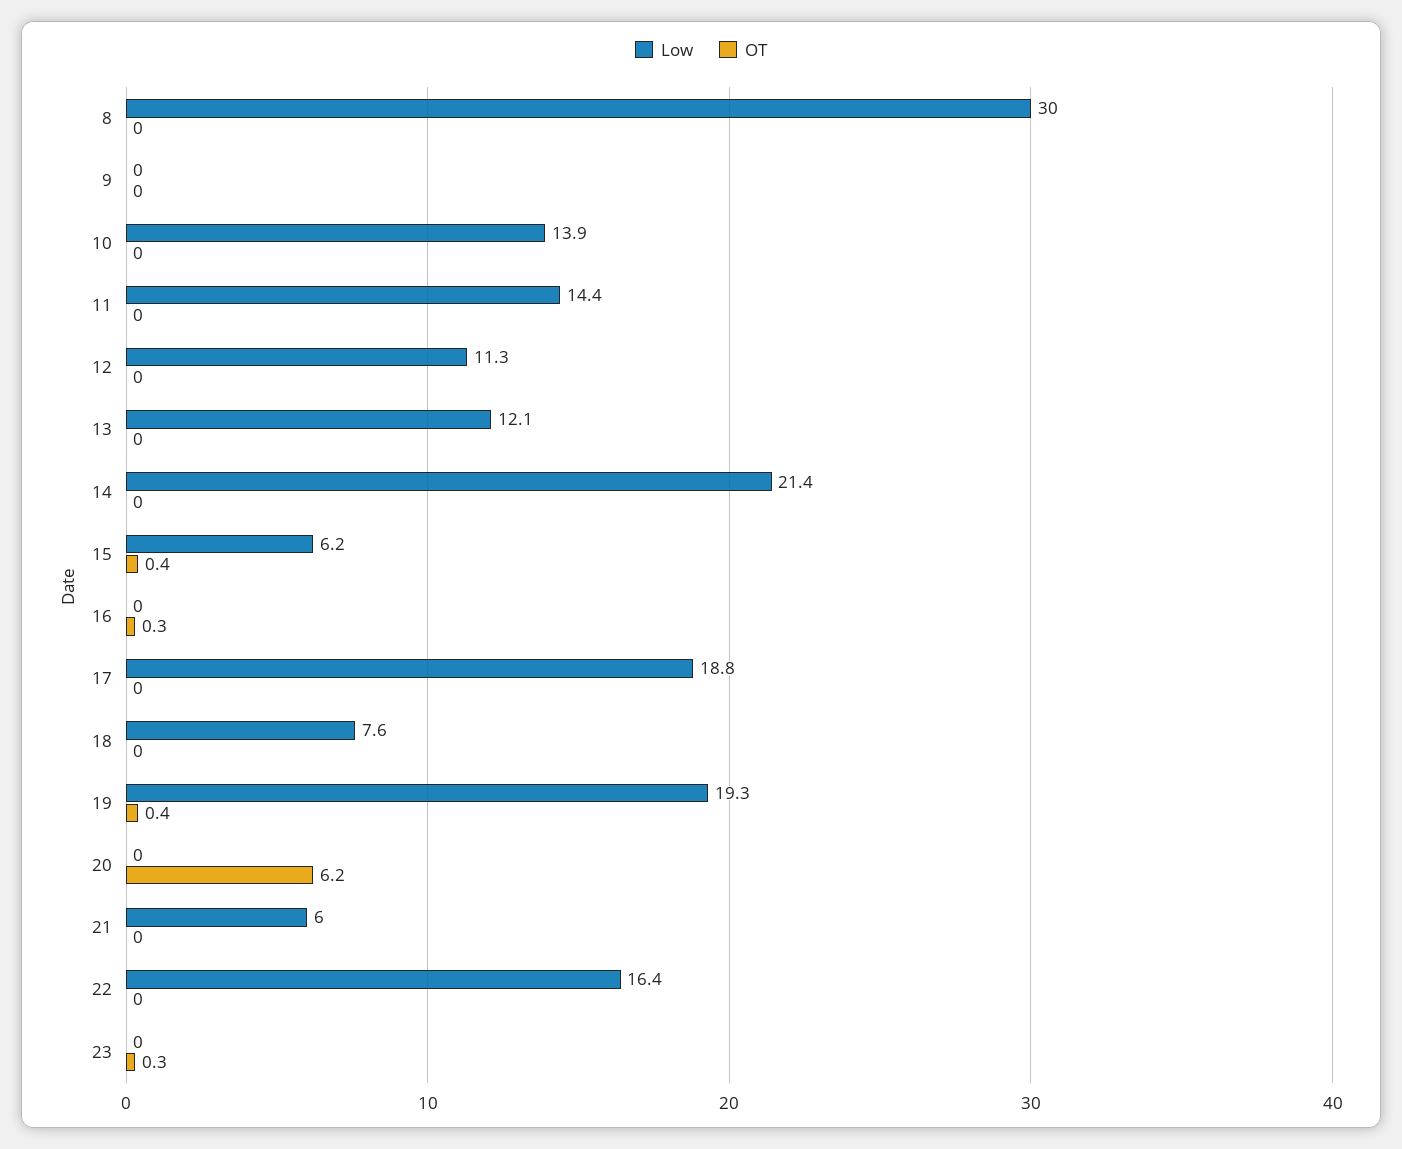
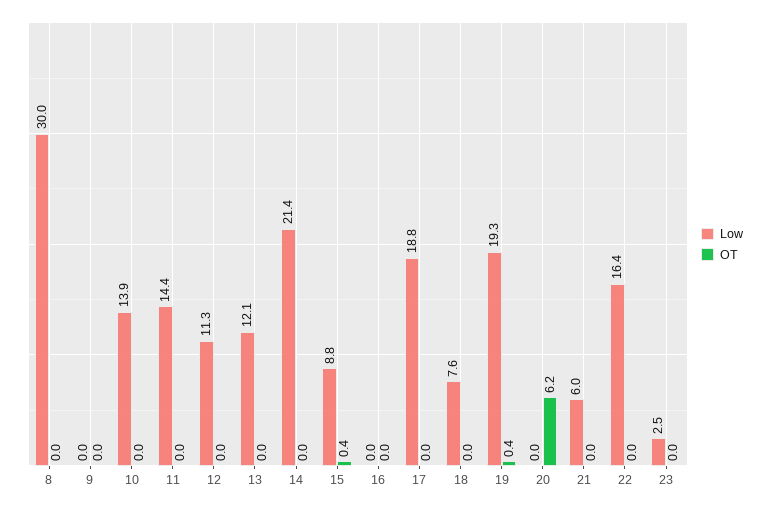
  {
    "Low": {
      "8": 30,
      "9": 0,
      "10": 13.9,
      "11": 14.4,
      "12": 11.3,
      "13": 12.1,
      "14": 21.4,
-     "15": 6.2,
+     "15": 8.8,
      "16": 0,
      "17": 18.8,
      "18": 7.6,
      "19": 19.3,
      "20": 0,
      "21": 6,
      "22": 16.4,
-     "23": 0
+     "23": 2.5
    },
    "OT": {
      "8": 0,
      "9": 0,
      "10": 0,
      "11": 0,
      "12": 0,
      "13": 0,
      "14": 0,
      "15": 0.4,
-     "16": 0.3,
+     "16": 0,
      "17": 0,
      "18": 0,
      "19": 0.4,
      "20": 6.2,
      "21": 0,
      "22": 0,
-     "23": 0.3
+     "23": 0
    }
  }

